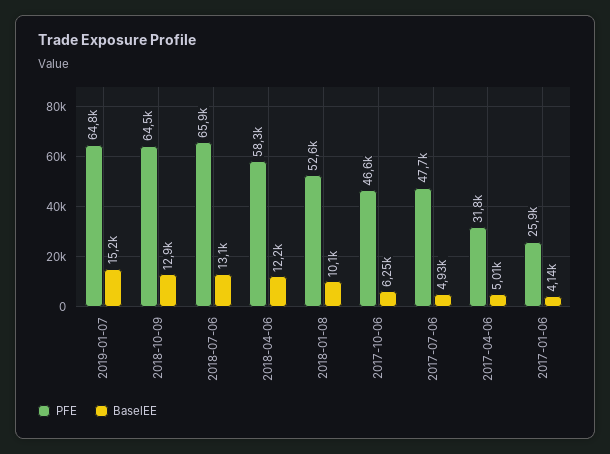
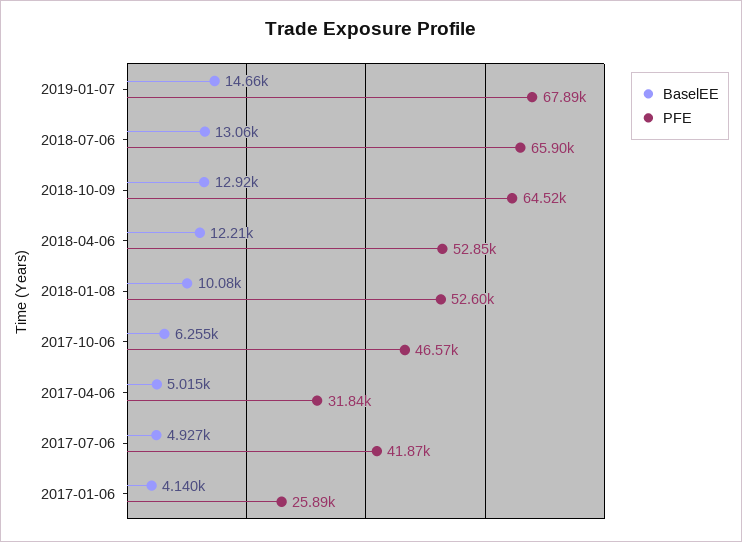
  {
    "PFE": {
-     "2019-01-07": 64800,
+     "2019-01-07": 67890,
      "2018-10-09": 64520,
      "2018-07-06": 65900,
-     "2018-04-06": 58300,
+     "2018-04-06": 52850,
      "2018-01-08": 52600,
      "2017-10-06": 46570,
-     "2017-07-06": 47700,
+     "2017-07-06": 41870,
      "2017-04-06": 31840,
      "2017-01-06": 25890
    },
    "BaselEE": {
-     "2019-01-07": 15200,
+     "2019-01-07": 14660,
      "2018-10-09": 12920,
      "2018-07-06": 13060,
      "2018-04-06": 12210,
      "2018-01-08": 10080,
      "2017-10-06": 6255,
      "2017-07-06": 4927,
      "2017-04-06": 5015,
      "2017-01-06": 4140
    }
  }

